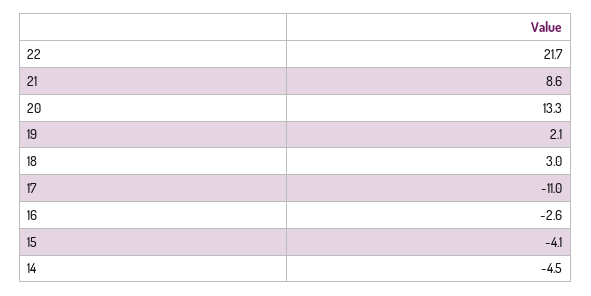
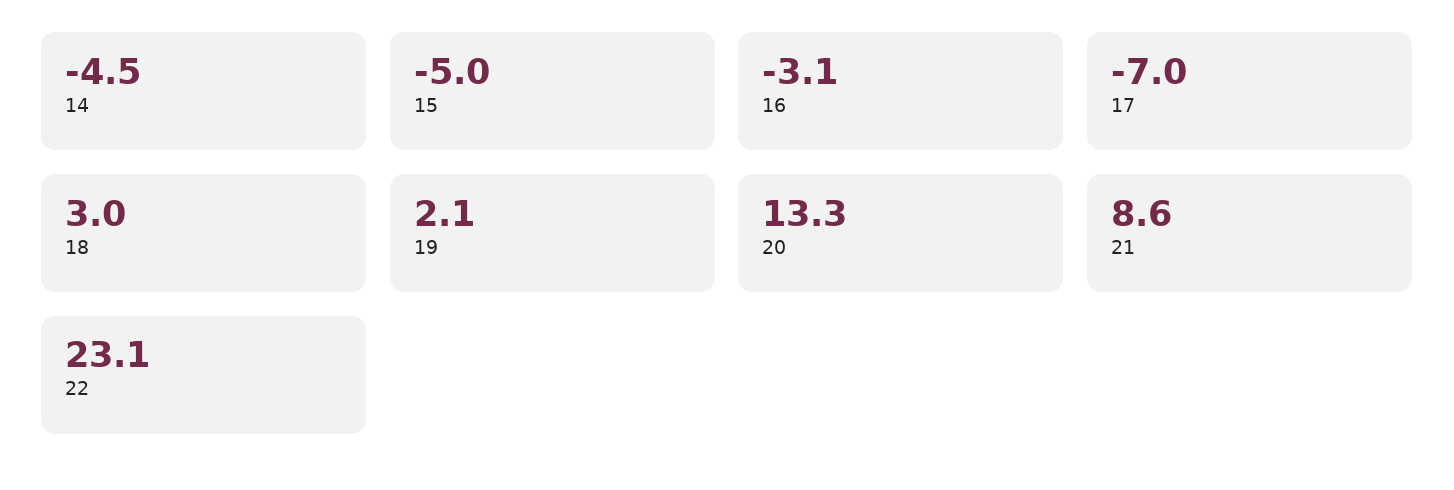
  {
-   "22": 21.7,
+   "22": 23.1,
    "21": 8.6,
    "20": 13.3,
    "19": 2.1,
    "18": 3,
-   "17": -11,
+   "17": -7,
-   "16": -2.6,
+   "16": -3.1,
-   "15": -4.1,
+   "15": -5,
    "14": -4.5
  }

